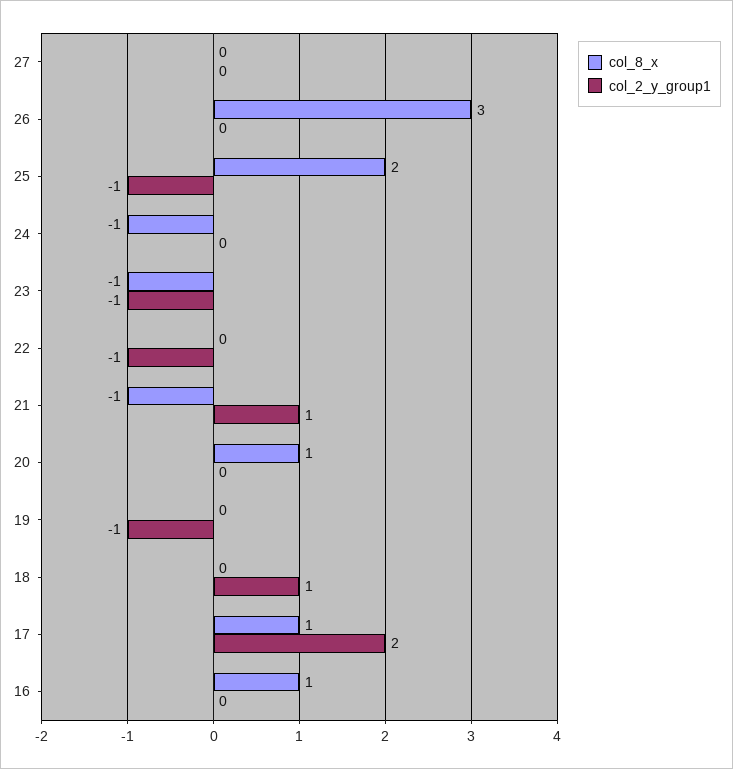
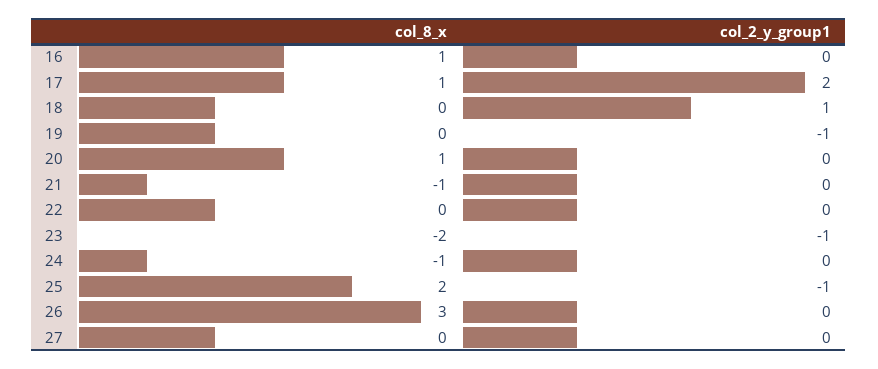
  {
    "col_8_x": {
      "27": 0,
      "26": 3,
      "25": 2,
      "24": -1,
-     "23": -1,
+     "23": -2,
      "22": 0,
      "21": -1,
      "20": 1,
      "19": 0,
      "18": 0,
      "17": 1,
      "16": 1
    },
    "col_2_y_group1": {
      "27": 0,
      "26": 0,
      "25": -1,
      "24": 0,
      "23": -1,
-     "22": -1,
+     "22": 0,
-     "21": 1,
+     "21": 0,
      "20": 0,
      "19": -1,
      "18": 1,
      "17": 2,
      "16": 0
    }
  }

